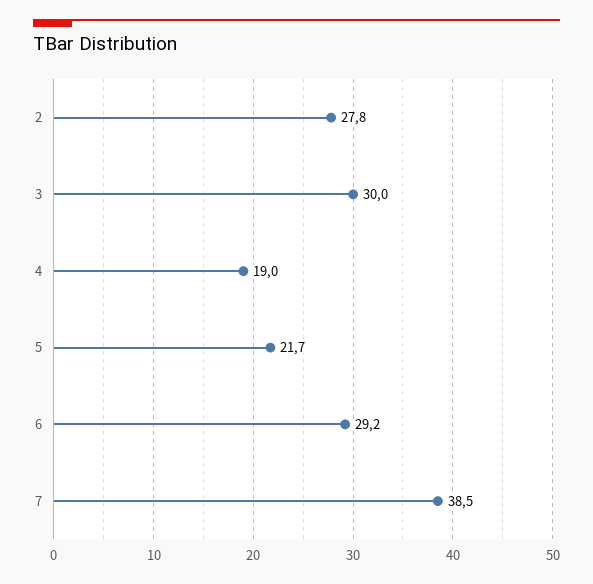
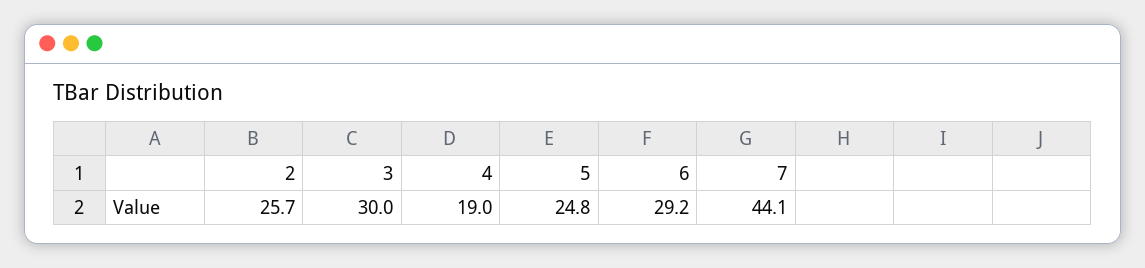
  {
-   "2": 27.8,
+   "2": 25.7,
    "3": 30,
    "4": 19,
-   "5": 21.7,
+   "5": 24.8,
    "6": 29.2,
-   "7": 38.5
+   "7": 44.1
  }

